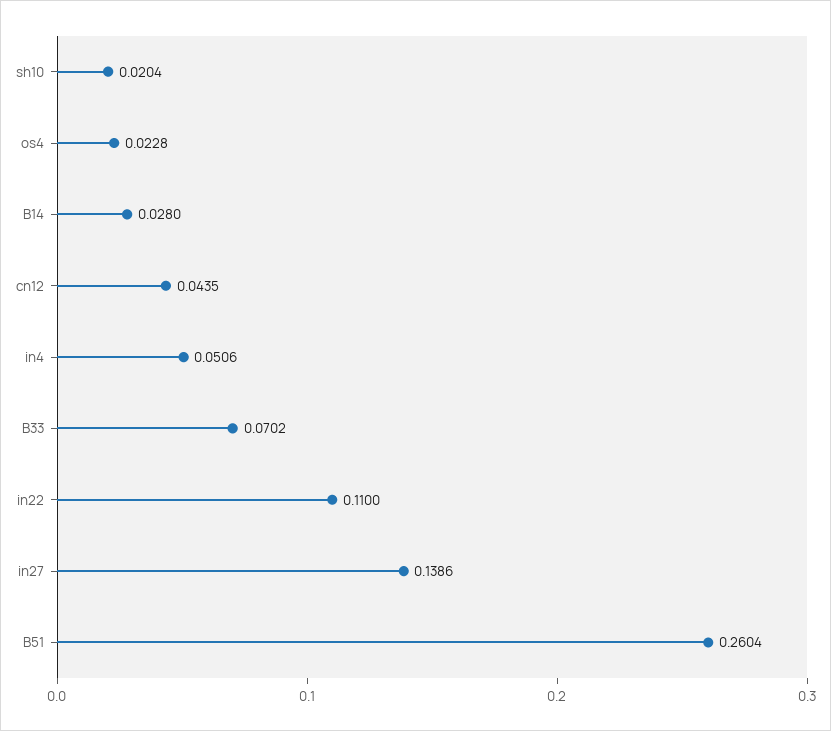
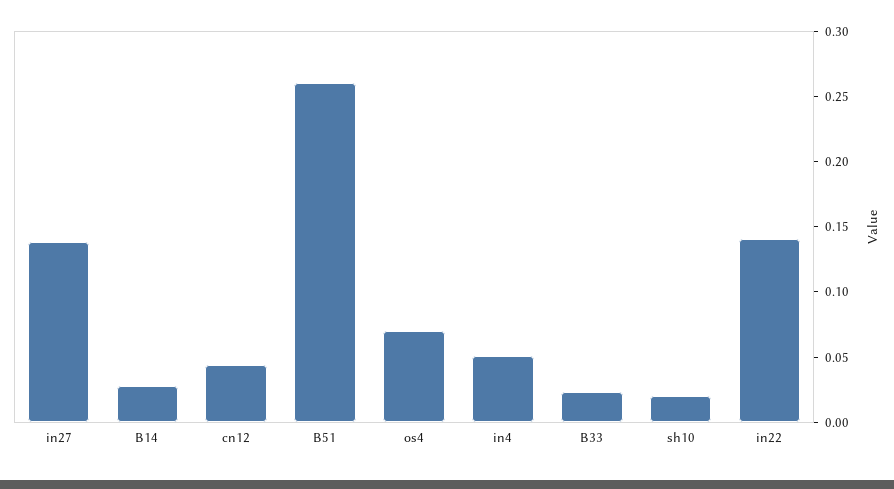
  {
    "sh10": 0.0204,
-   "os4": 0.0228,
+   "os4": 0.07,
    "B14": 0.028,
    "cn12": 0.0435,
    "in4": 0.0506,
-   "B33": 0.0702,
+   "B33": 0.02,
-   "in22": 0.11,
+   "in22": 0.14,
    "in27": 0.1386,
    "B51": 0.2604
  }

